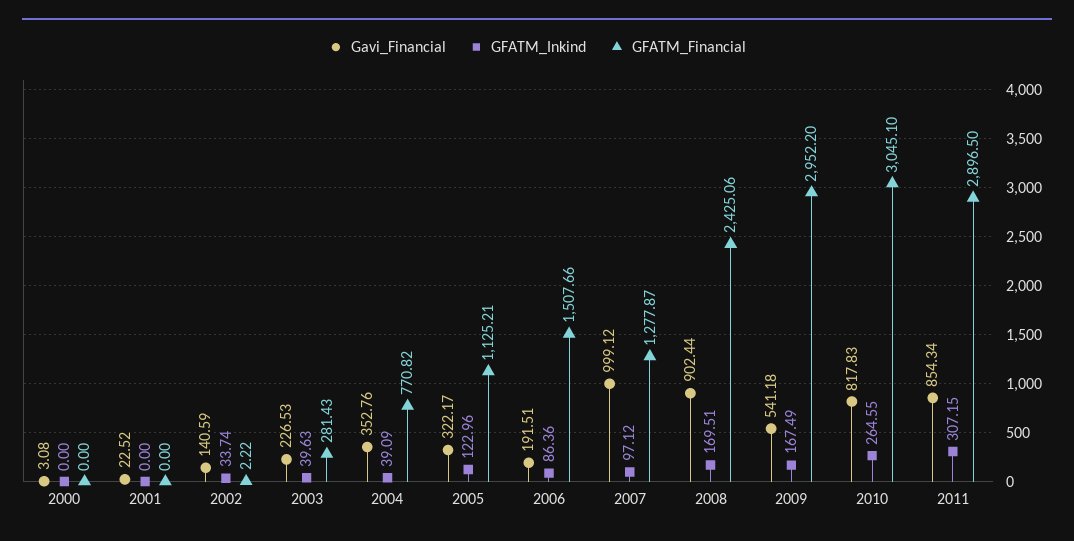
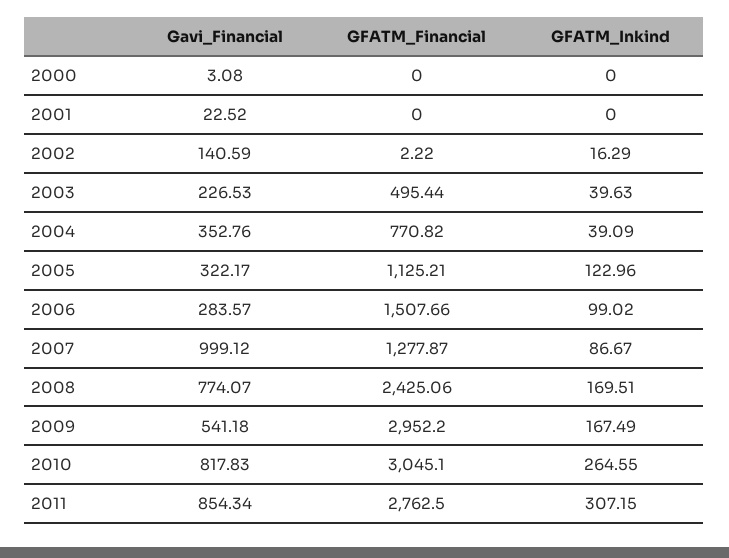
  {
    "Gavi_Financial": {
      "2000": 3.08,
      "2001": 22.52,
      "2002": 140.59,
      "2003": 226.53,
      "2004": 352.76,
      "2005": 322.17,
-     "2006": 191.51,
+     "2006": 283.57,
      "2007": 999.12,
-     "2008": 902.44,
+     "2008": 774.07,
      "2009": 541.18,
      "2010": 817.83,
      "2011": 854.34
    },
    "GFATM_Inkind": {
      "2000": 0,
      "2001": 0,
-     "2002": 33.74,
+     "2002": 16.29,
      "2003": 39.63,
      "2004": 39.09,
      "2005": 122.96,
-     "2006": 86.36,
+     "2006": 99.02,
-     "2007": 97.12,
+     "2007": 86.67,
      "2008": 169.51,
      "2009": 167.49,
      "2010": 264.55,
      "2011": 307.15
    },
    "GFATM_Financial": {
      "2000": 0,
      "2001": 0,
      "2002": 2.22,
-     "2003": 281.43,
+     "2003": 495.44,
      "2004": 770.82,
      "2005": 1125.21,
      "2006": 1507.66,
      "2007": 1277.87,
      "2008": 2425.06,
      "2009": 2952.2,
      "2010": 3045.1,
-     "2011": 2896.5
+     "2011": 2762.5
    }
  }

